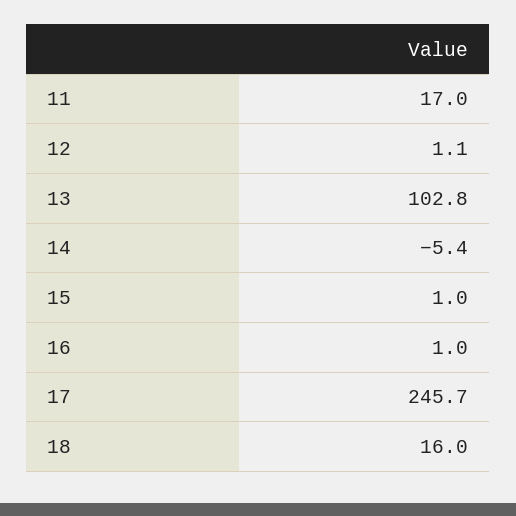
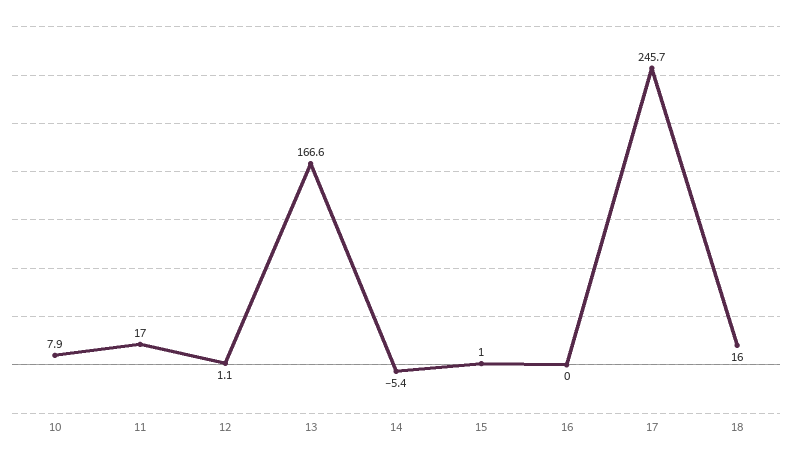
  {
    "11": 17,
    "12": 1.1,
-   "13": 102.8,
+   "13": 166.6,
    "14": -5.4,
    "15": 1,
-   "16": 1,
+   "16": 0,
    "17": 245.7,
-   "18": 16
+   "18": 16,
+   "10": 7.9
  }

